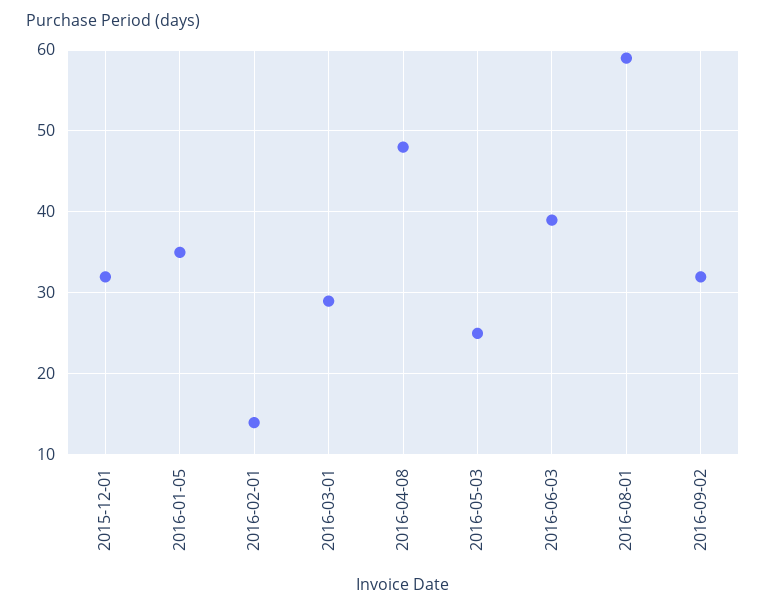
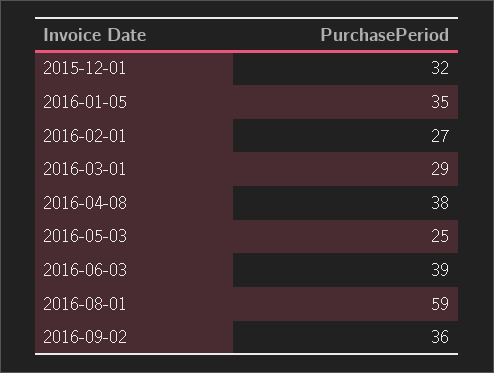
  {
    "2015-12-01": 32,
    "2016-01-05": 35,
-   "2016-02-01": 14,
+   "2016-02-01": 27,
    "2016-03-01": 29,
-   "2016-04-08": 48,
+   "2016-04-08": 38,
    "2016-05-03": 25,
    "2016-06-03": 39,
    "2016-08-01": 59,
-   "2016-09-02": 32
+   "2016-09-02": 36
  }

